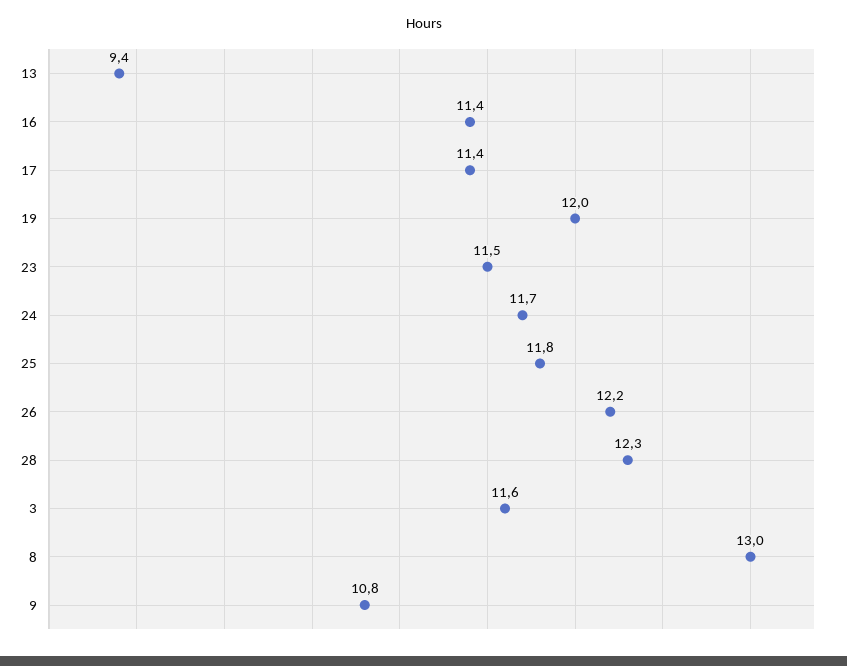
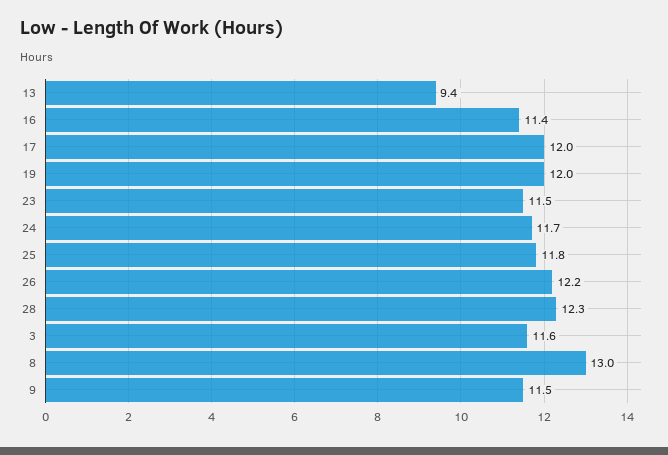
  {
    "13": 9.4,
    "16": 11.4,
-   "17": 11.4,
+   "17": 12,
    "19": 12,
    "23": 11.5,
    "24": 11.7,
    "25": 11.8,
    "26": 12.2,
    "28": 12.3,
    "3": 11.6,
    "8": 13,
-   "9": 10.8
+   "9": 11.5
  }

